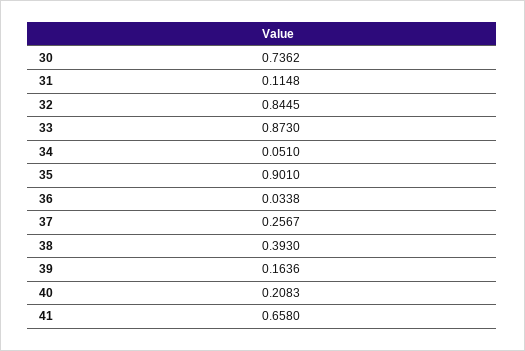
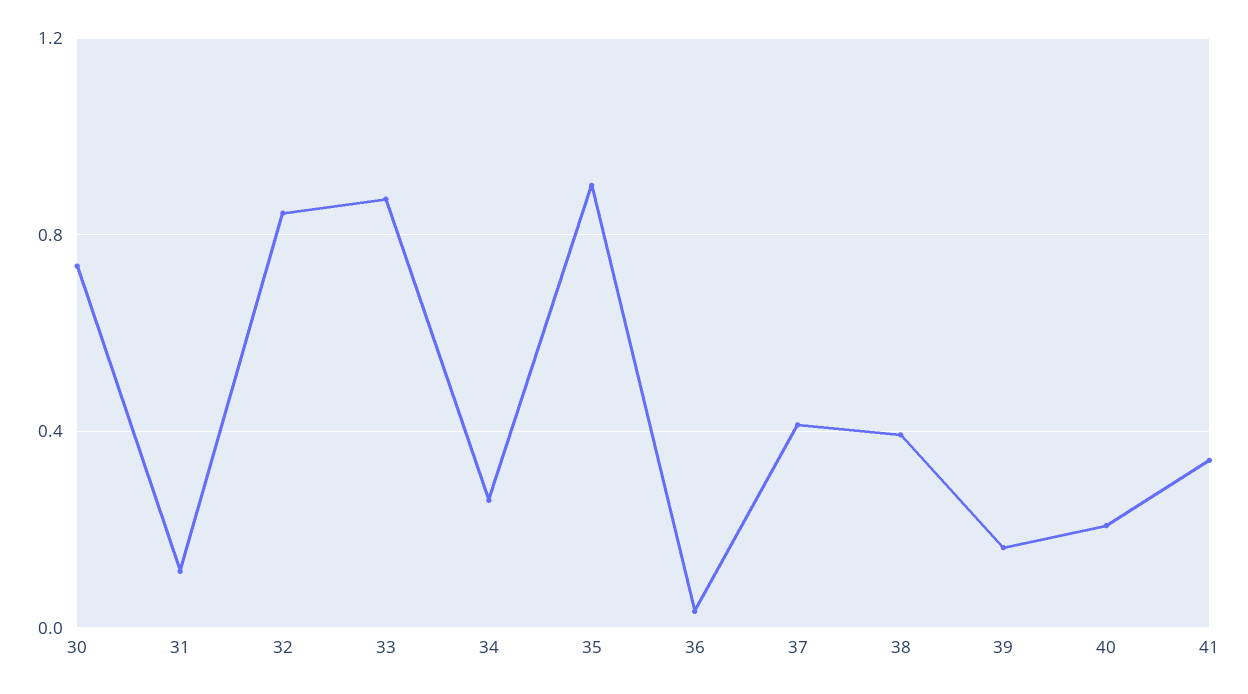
  {
    "30": 0.7362,
    "31": 0.1148,
    "32": 0.8445,
    "33": 0.873,
-   "34": 0.051,
+   "34": 0.25,
    "35": 0.901,
    "36": 0.0338,
-   "37": 0.2567,
+   "37": 0.4,
    "38": 0.393,
    "39": 0.1636,
    "40": 0.2083,
-   "41": 0.658
+   "41": 0.35
  }

